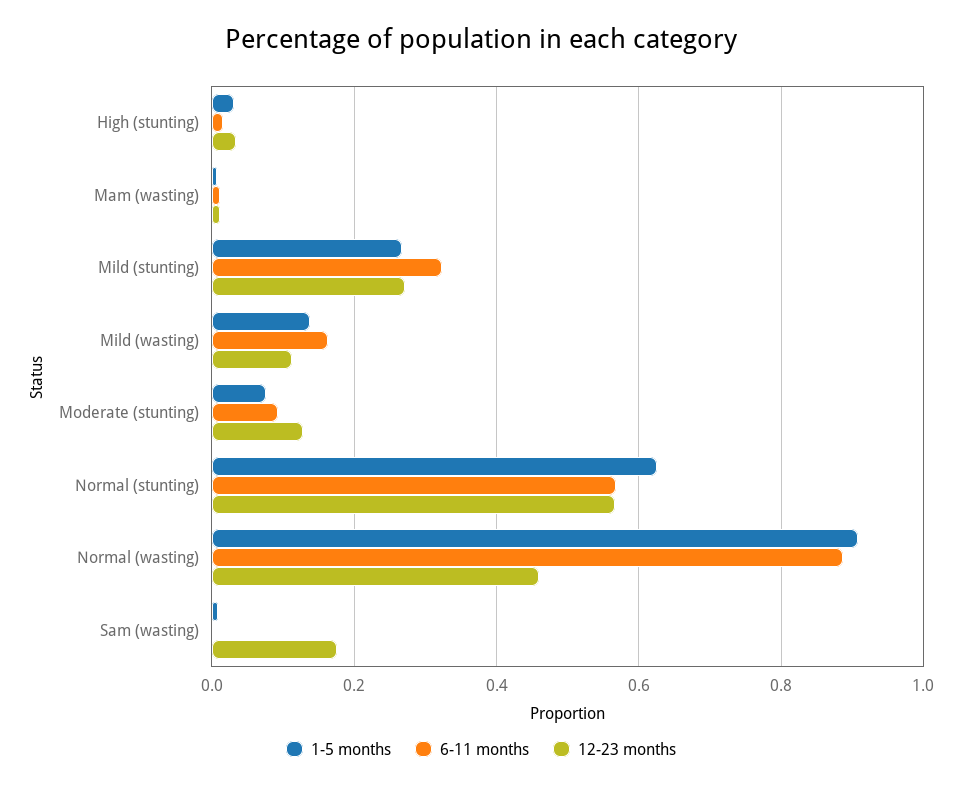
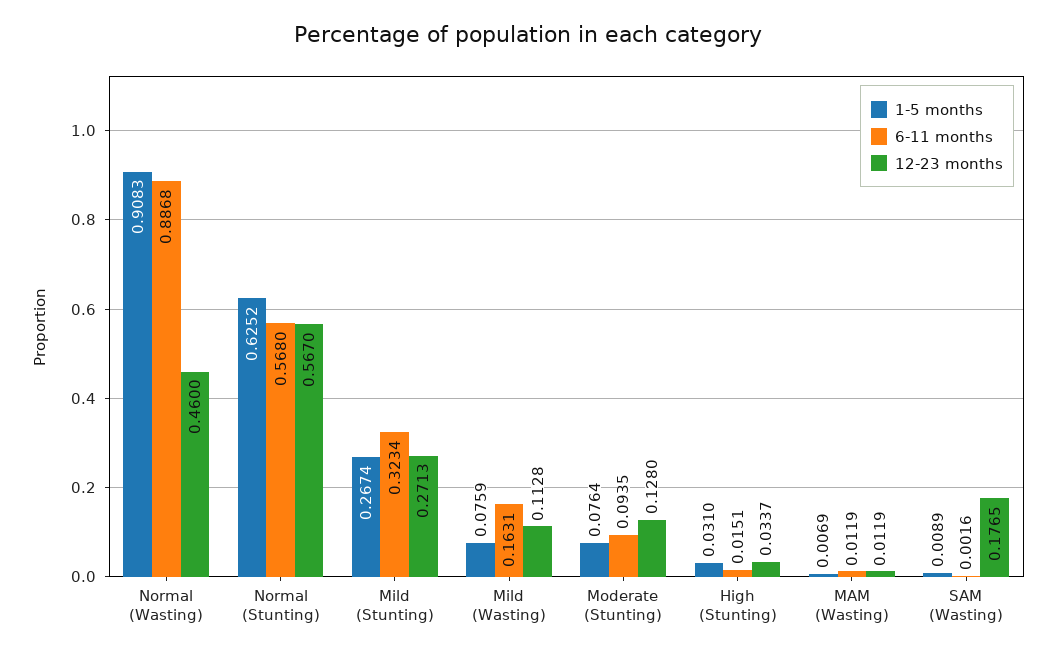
  {
    "1-5 months": {
      "High (stunting)": 0.031,
      "Mam (wasting)": 0.0069,
      "Mild (stunting)": 0.2674,
-     "Mild (wasting)": 0.14,
+     "Mild (wasting)": 0.0759,
      "Moderate (stunting)": 0.0764,
      "Normal (stunting)": 0.6252,
      "Normal (wasting)": 0.9083,
      "Sam (wasting)": 0.0089
    },
    "6-11 months": {
      "High (stunting)": 0.0151,
      "Mam (wasting)": 0.0119,
      "Mild (stunting)": 0.3234,
      "Mild (wasting)": 0.1631,
      "Moderate (stunting)": 0.0935,
      "Normal (stunting)": 0.568,
      "Normal (wasting)": 0.8868,
      "Sam (wasting)": 0.0016
    },
    "12-23 months": {
      "High (stunting)": 0.0337,
      "Mam (wasting)": 0.0119,
      "Mild (stunting)": 0.2713,
      "Mild (wasting)": 0.1128,
      "Moderate (stunting)": 0.128,
      "Normal (stunting)": 0.567,
      "Normal (wasting)": 0.46,
      "Sam (wasting)": 0.1765
    }
  }

